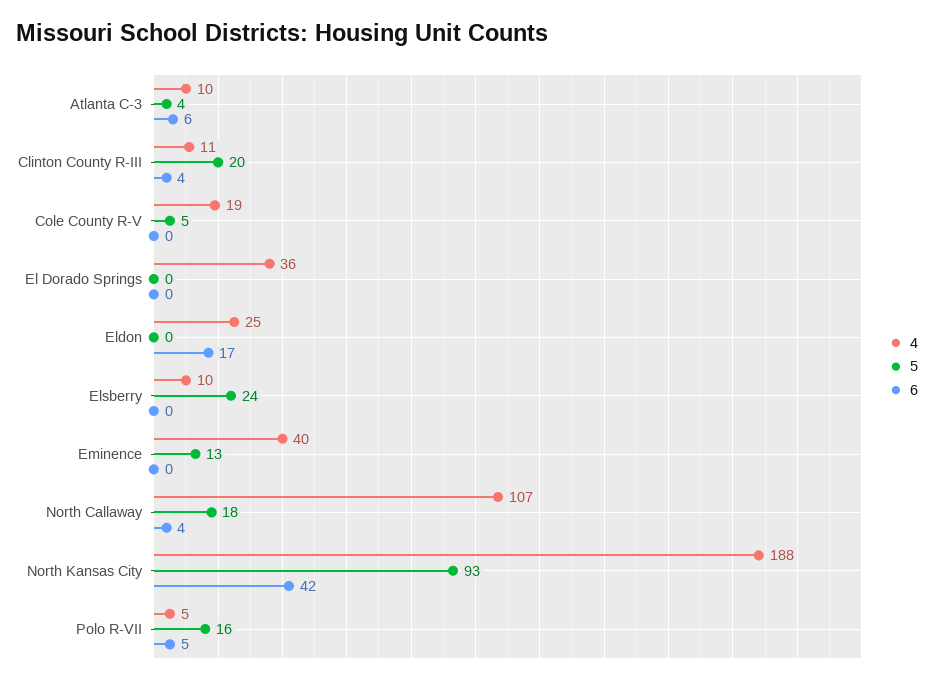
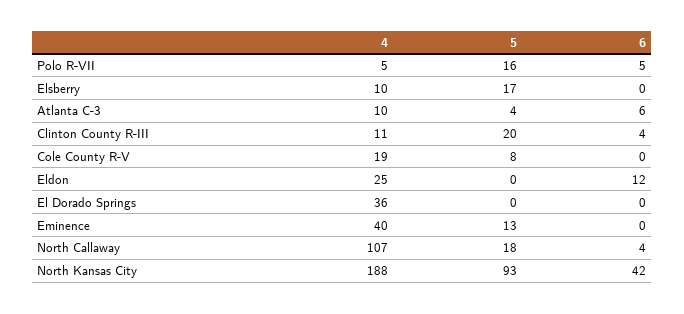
  {
    "4": {
      "Atlanta C-3": 10,
      "Clinton County R-III": 11,
      "Cole County R-V": 19,
      "El Dorado Springs": 36,
      "Eldon": 25,
      "Elsberry": 10,
      "Eminence": 40,
      "North Callaway": 107,
      "North Kansas City": 188,
      "Polo R-VII": 5
    },
    "5": {
      "Atlanta C-3": 4,
      "Clinton County R-III": 20,
-     "Cole County R-V": 5,
+     "Cole County R-V": 8,
      "El Dorado Springs": 0,
      "Eldon": 0,
-     "Elsberry": 24,
+     "Elsberry": 17,
      "Eminence": 13,
      "North Callaway": 18,
      "North Kansas City": 93,
      "Polo R-VII": 16
    },
    "6": {
      "Atlanta C-3": 6,
      "Clinton County R-III": 4,
      "Cole County R-V": 0,
      "El Dorado Springs": 0,
-     "Eldon": 17,
+     "Eldon": 12,
      "Elsberry": 0,
      "Eminence": 0,
      "North Callaway": 4,
      "North Kansas City": 42,
      "Polo R-VII": 5
    }
  }

